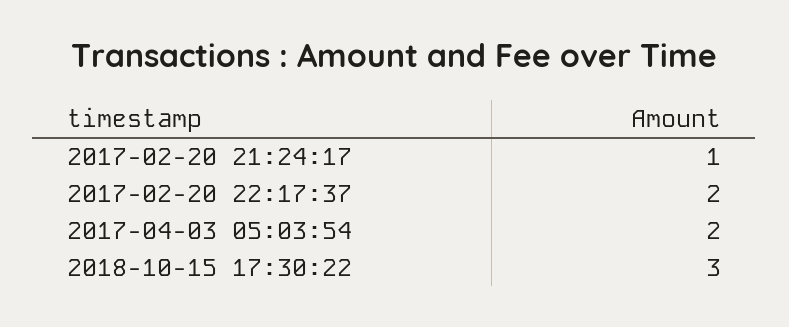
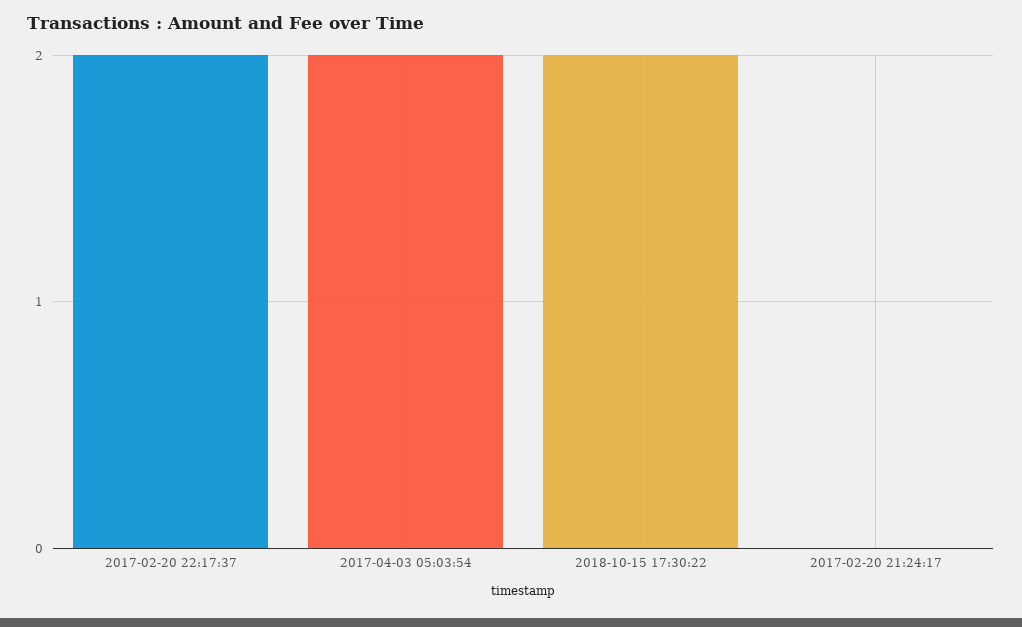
  {
-   "2017-02-20 21:24:17": 1,
+   "2017-02-20 21:24:17": 0,
    "2017-02-20 22:17:37": 2,
    "2017-04-03 05:03:54": 2,
-   "2018-10-15 17:30:22": 3
+   "2018-10-15 17:30:22": 2
  }

